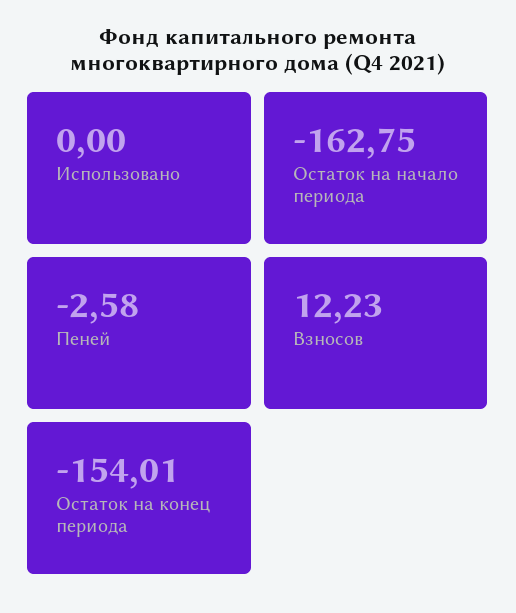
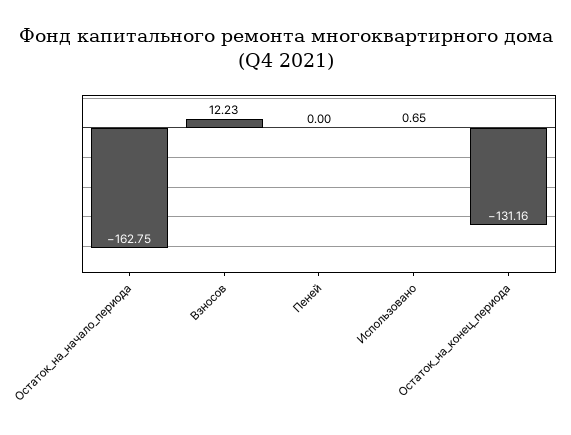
  {
-   "Использовано": 0,
+   "Использовано": 0.65,
    "Остаток на начало периода": -162.75,
-   "Пеней": -2.58,
+   "Пеней": 0,
    "Взносов": 12.23,
-   "Остаток на конец периода": -154.01
+   "Остаток на конец периода": -131.16
  }

